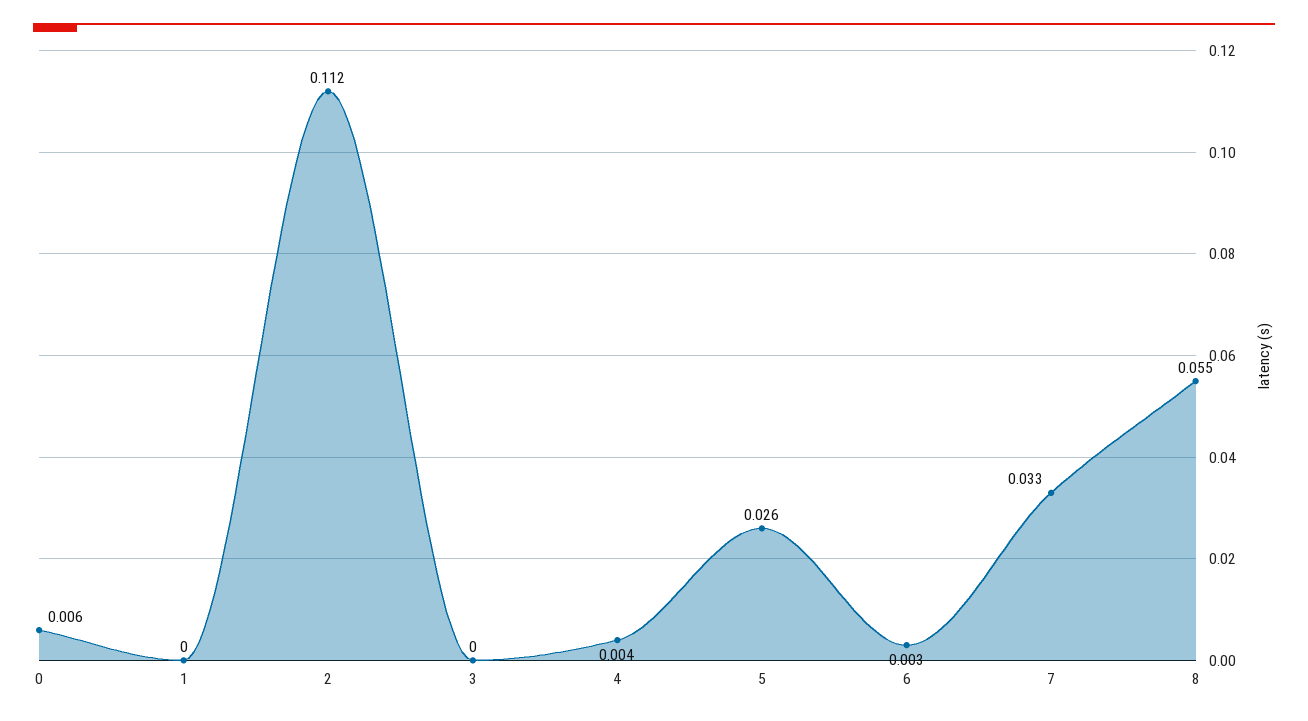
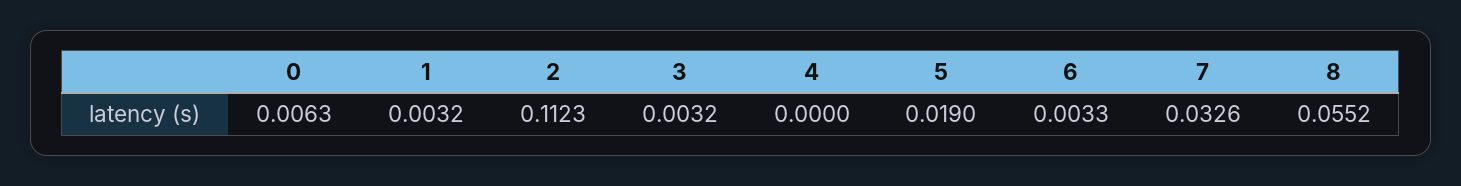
  {
    "0": 0.0063,
-   "1": 0,
+   "1": 0.0032,
    "2": 0.1123,
-   "3": 0,
+   "3": 0.0032,
-   "4": 0.004,
+   "4": 0,
-   "5": 0.026,
+   "5": 0.019,
    "6": 0.0033,
    "7": 0.0326,
    "8": 0.0552
  }

